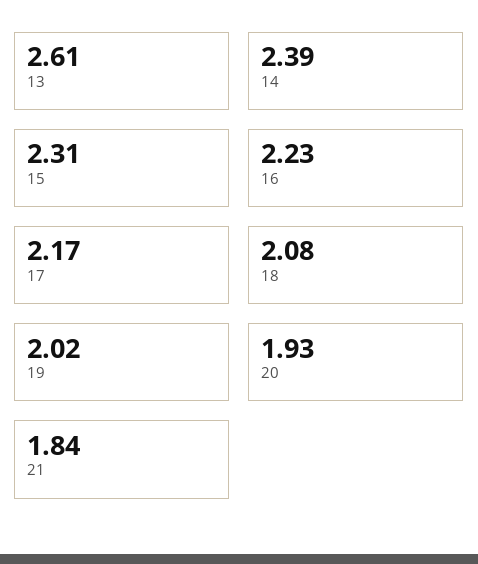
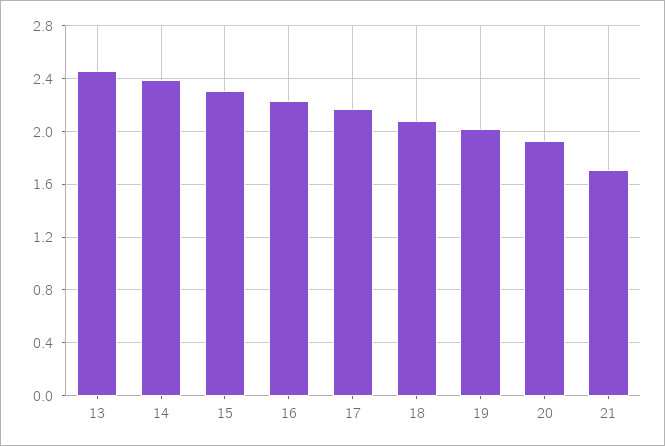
  {
-   "13": 2.61,
+   "13": 2.45,
    "14": 2.39,
    "15": 2.31,
    "16": 2.23,
    "17": 2.17,
    "18": 2.08,
    "19": 2.02,
    "20": 1.93,
-   "21": 1.84
+   "21": 1.7
  }

